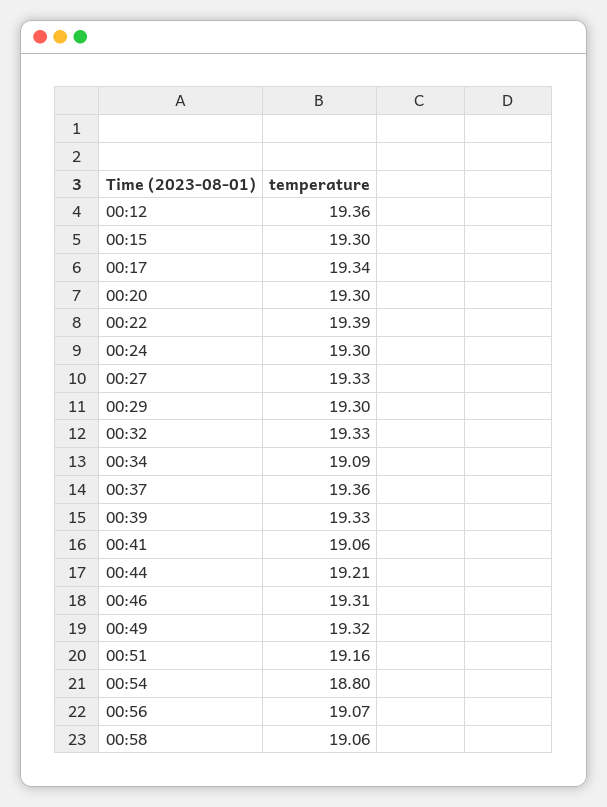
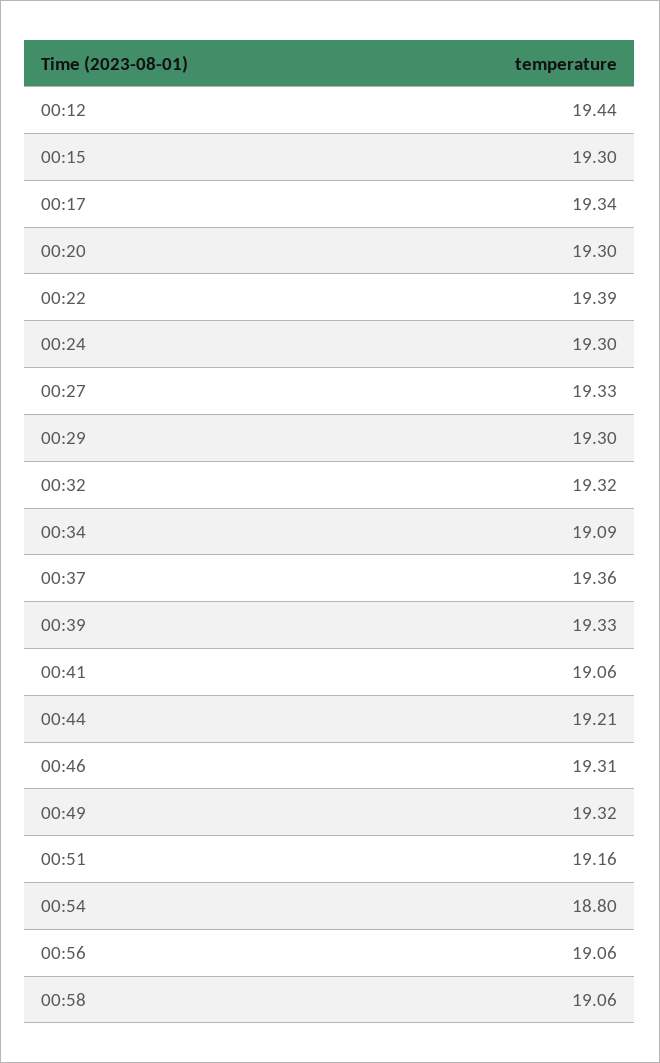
  {
-   "00:12": 19.36,
+   "00:12": 19.44,
    "00:15": 19.3,
    "00:17": 19.34,
    "00:20": 19.3,
    "00:22": 19.39,
    "00:24": 19.3,
    "00:27": 19.33,
    "00:29": 19.3,
-   "00:32": 19.33,
+   "00:32": 19.32,
    "00:34": 19.09,
    "00:37": 19.36,
    "00:39": 19.33,
    "00:41": 19.06,
    "00:44": 19.21,
    "00:46": 19.31,
    "00:49": 19.32,
    "00:51": 19.16,
    "00:54": 18.8,
-   "00:56": 19.07,
+   "00:56": 19.06,
    "00:58": 19.06
  }

